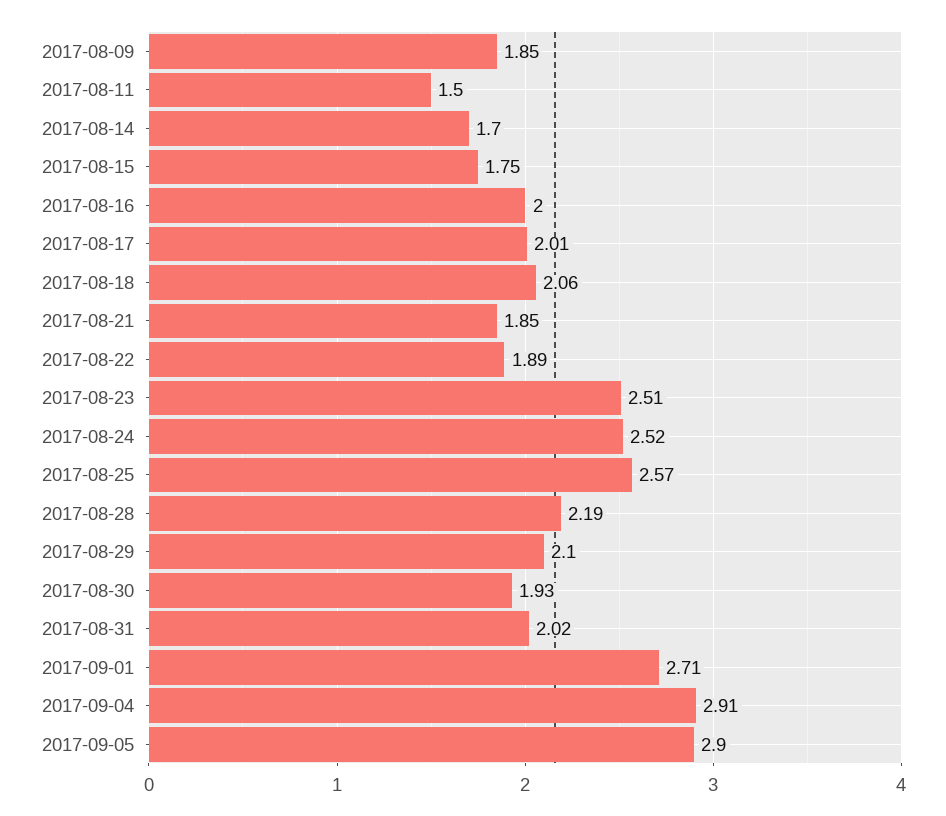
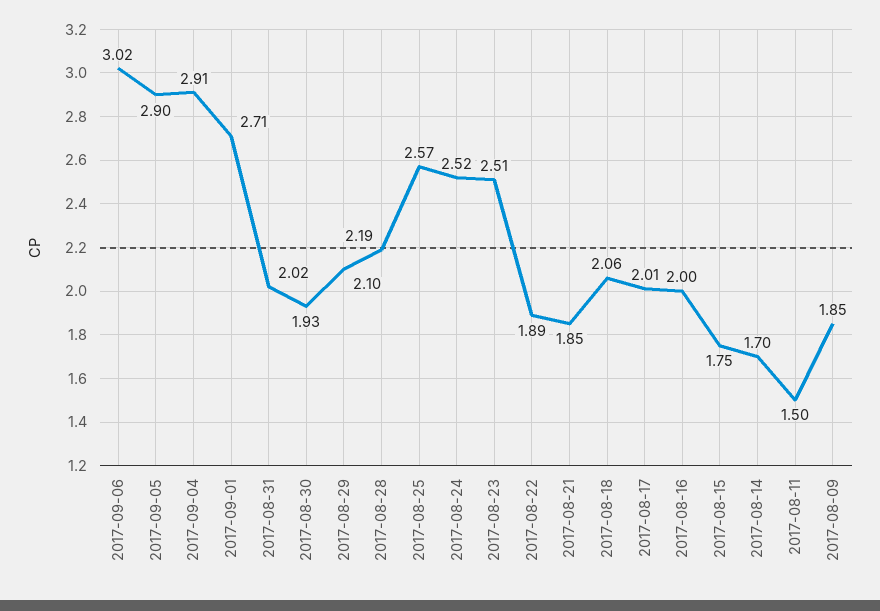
  {
    "2017-08-09": 1.85,
    "2017-08-11": 1.5,
    "2017-08-14": 1.7,
    "2017-08-15": 1.75,
    "2017-08-16": 2,
    "2017-08-17": 2.01,
    "2017-08-18": 2.06,
    "2017-08-21": 1.85,
    "2017-08-22": 1.89,
    "2017-08-23": 2.51,
    "2017-08-24": 2.52,
    "2017-08-25": 2.57,
    "2017-08-28": 2.19,
    "2017-08-29": 2.1,
    "2017-08-30": 1.93,
    "2017-08-31": 2.02,
    "2017-09-01": 2.71,
    "2017-09-04": 2.91,
-   "2017-09-05": 2.9
+   "2017-09-05": 2.9,
+   "2017-09-06": 3.02
  }

